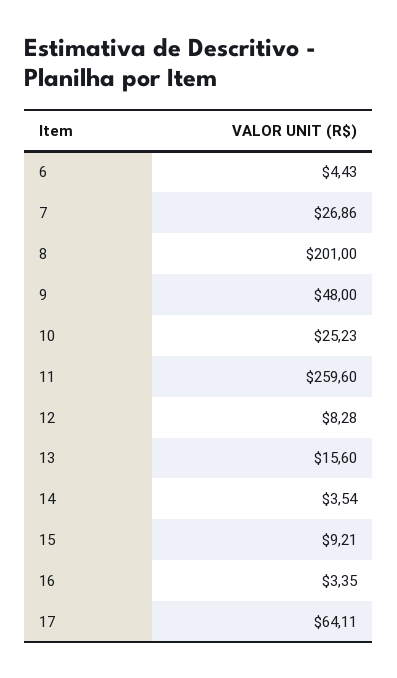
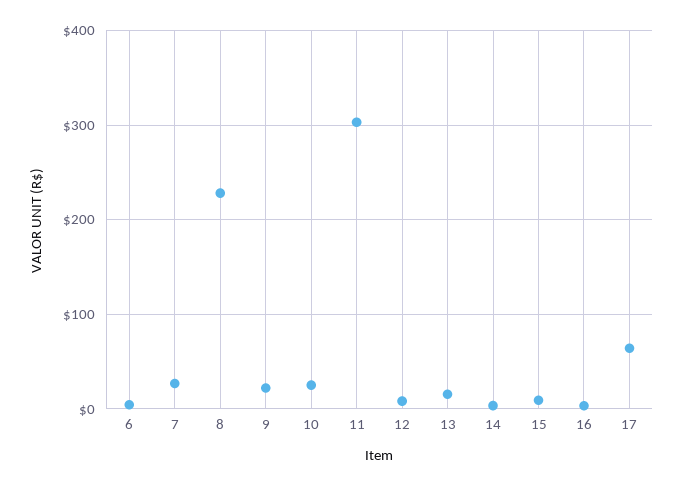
  {
    "6": 4.43,
    "7": 26.86,
-   "8": 201,
+   "8": 230,
-   "9": 48,
+   "9": 20,
    "10": 25.23,
-   "11": 259.6,
+   "11": 300,
    "12": 8.28,
    "13": 15.6,
    "14": 3.54,
    "15": 9.21,
    "16": 3.35,
    "17": 64.11
  }

